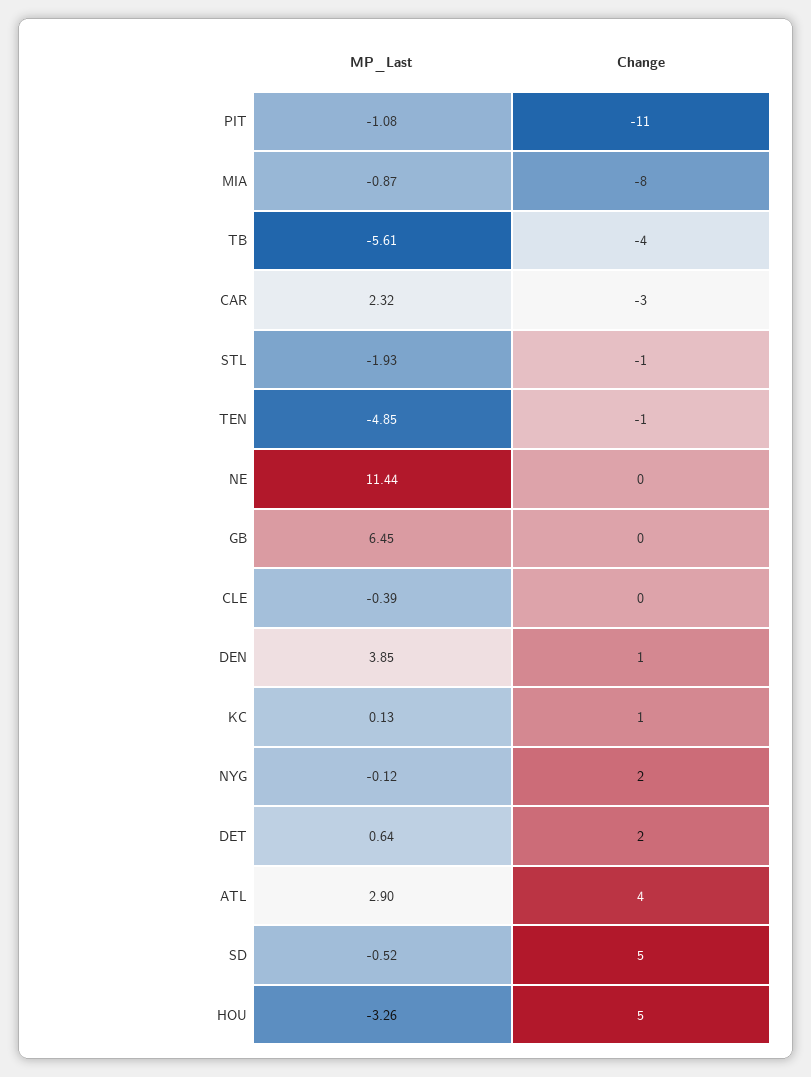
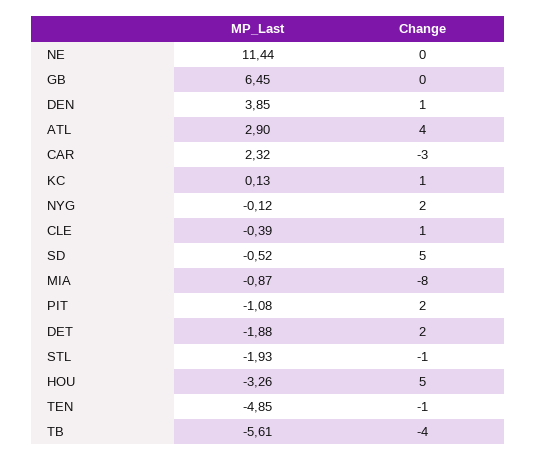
  {
    "MP_Last": {
      "PIT": -1.08,
      "MIA": -0.87,
      "TB": -5.61,
      "CAR": 2.32,
      "STL": -1.93,
      "TEN": -4.85,
      "NE": 11.44,
      "GB": 6.45,
      "CLE": -0.39,
      "DEN": 3.85,
      "KC": 0.13,
      "NYG": -0.12,
-     "DET": 0.64,
+     "DET": -1.88,
      "ATL": 2.9,
      "SD": -0.52,
      "HOU": -3.26
    },
    "Change": {
-     "PIT": -11,
+     "PIT": 2,
      "MIA": -8,
      "TB": -4,
      "CAR": -3,
      "STL": -1,
      "TEN": -1,
      "NE": 0,
      "GB": 0,
-     "CLE": 0,
+     "CLE": 1,
      "DEN": 1,
      "KC": 1,
      "NYG": 2,
      "DET": 2,
      "ATL": 4,
      "SD": 5,
      "HOU": 5
    }
  }

